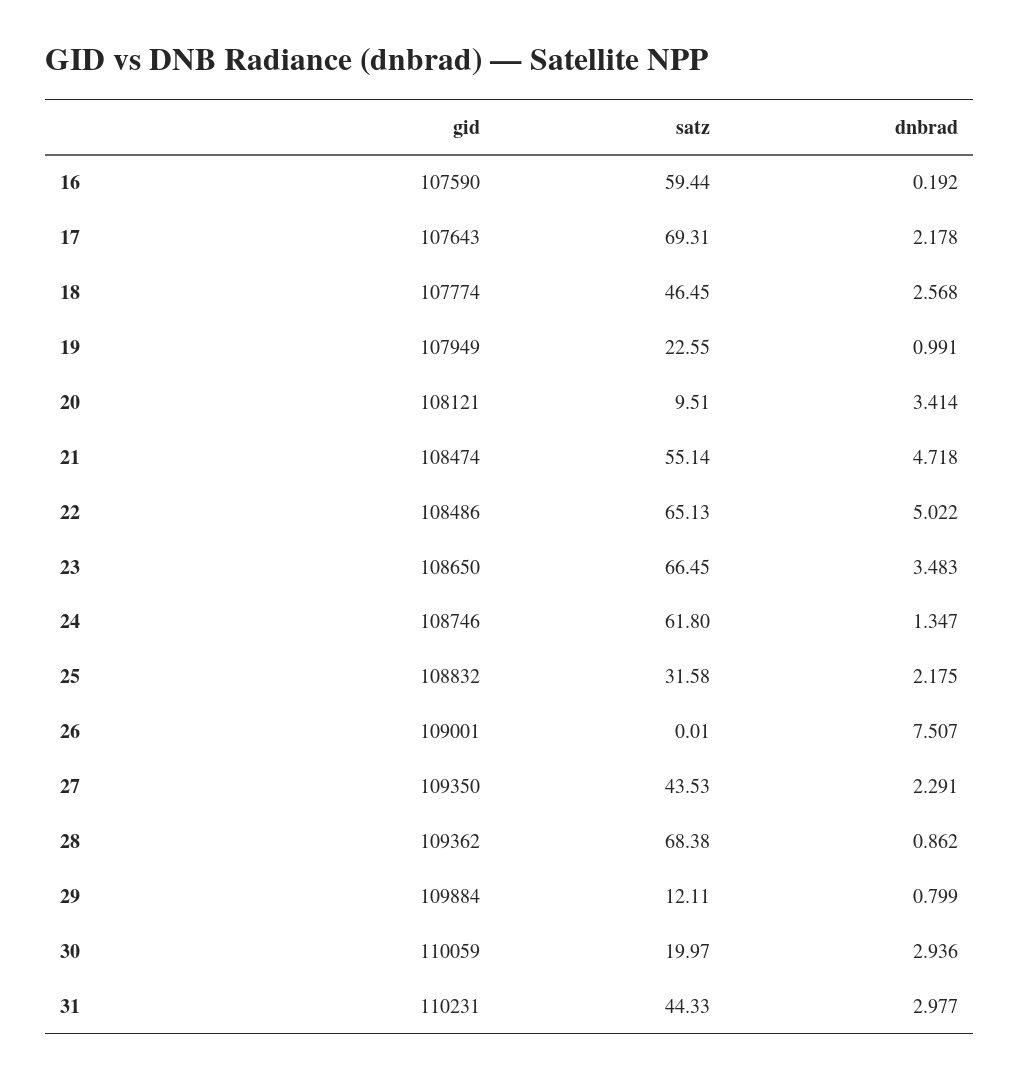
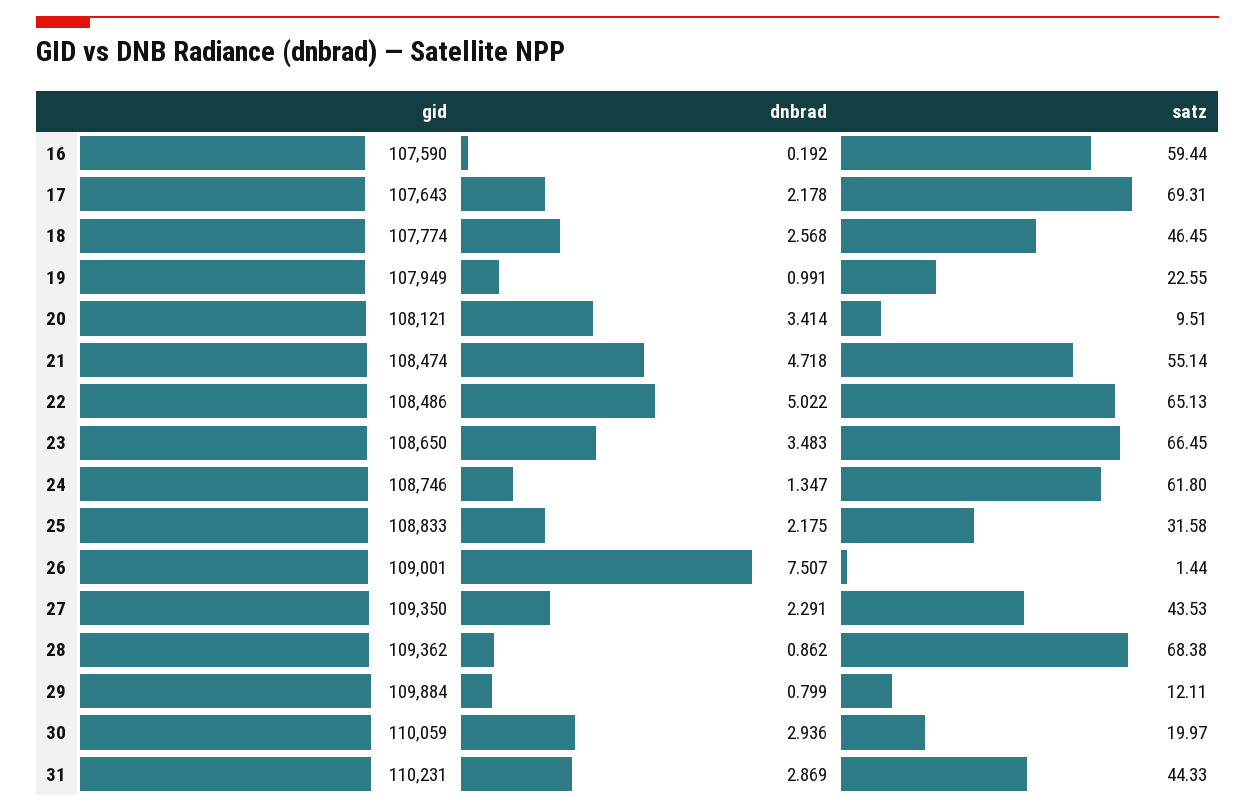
  {
    "gid": {
      "16": 107590,
      "17": 107643,
      "18": 107774,
      "19": 107949,
      "20": 108121,
      "21": 108474,
      "22": 108486,
      "23": 108650,
      "24": 108746,
-     "25": 108832,
+     "25": 108833,
      "26": 109001,
      "27": 109350,
      "28": 109362,
      "29": 109884,
      "30": 110059,
      "31": 110231
    },
    "satz": {
      "16": 59.44,
      "17": 69.31,
      "18": 46.45,
      "19": 22.55,
      "20": 9.51,
      "21": 55.14,
      "22": 65.13,
      "23": 66.45,
      "24": 61.8,
      "25": 31.58,
-     "26": 0.01,
+     "26": 1.44,
      "27": 43.53,
      "28": 68.38,
      "29": 12.11,
      "30": 19.97,
      "31": 44.33
    },
    "dnbrad": {
      "16": 0.192,
      "17": 2.178,
      "18": 2.568,
      "19": 0.991,
      "20": 3.414,
      "21": 4.718,
      "22": 5.022,
      "23": 3.483,
      "24": 1.347,
      "25": 2.175,
      "26": 7.507,
      "27": 2.291,
      "28": 0.862,
      "29": 0.799,
      "30": 2.936,
-     "31": 2.977
+     "31": 2.869
    }
  }

